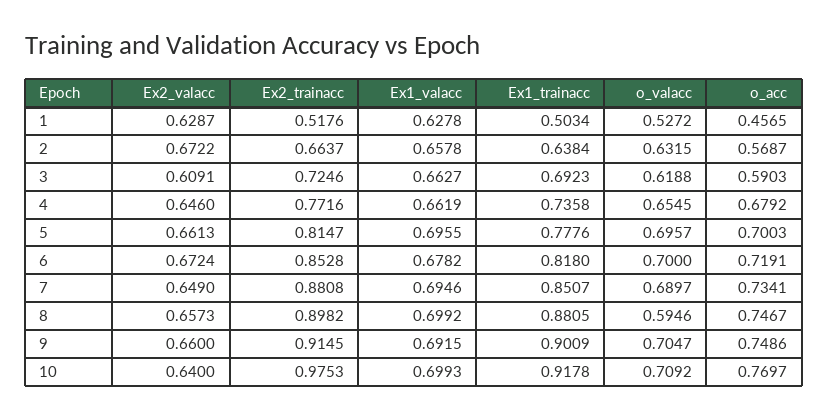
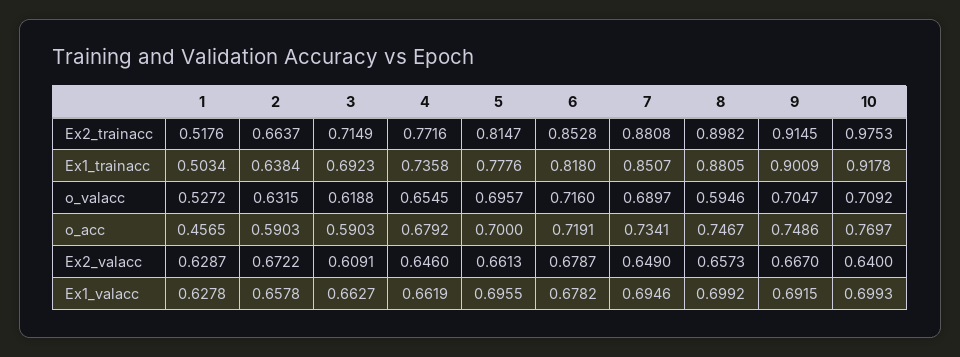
  {
    "Ex2_valacc": {
      "1": 0.6287,
      "2": 0.6722,
      "3": 0.6091,
      "4": 0.646,
      "5": 0.6613,
-     "6": 0.6724,
+     "6": 0.6787,
      "7": 0.649,
      "8": 0.6573,
-     "9": 0.66,
+     "9": 0.667,
      "10": 0.64
    },
    "Ex2_trainacc": {
      "1": 0.5176,
      "2": 0.6637,
-     "3": 0.7246,
+     "3": 0.7149,
      "4": 0.7716,
      "5": 0.8147,
      "6": 0.8528,
      "7": 0.8808,
      "8": 0.8982,
      "9": 0.9145,
      "10": 0.9753
    },
    "Ex1_valacc": {
      "1": 0.6278,
      "2": 0.6578,
      "3": 0.6627,
      "4": 0.6619,
      "5": 0.6955,
      "6": 0.6782,
      "7": 0.6946,
      "8": 0.6992,
      "9": 0.6915,
      "10": 0.6993
    },
    "Ex1_trainacc": {
      "1": 0.5034,
      "2": 0.6384,
      "3": 0.6923,
      "4": 0.7358,
      "5": 0.7776,
      "6": 0.818,
      "7": 0.8507,
      "8": 0.8805,
      "9": 0.9009,
      "10": 0.9178
    },
    "o_valacc": {
      "1": 0.5272,
      "2": 0.6315,
      "3": 0.6188,
      "4": 0.6545,
      "5": 0.6957,
-     "6": 0.7,
+     "6": 0.716,
      "7": 0.6897,
      "8": 0.5946,
      "9": 0.7047,
      "10": 0.7092
    },
    "o_acc": {
      "1": 0.4565,
-     "2": 0.5687,
+     "2": 0.5903,
      "3": 0.5903,
      "4": 0.6792,
-     "5": 0.7003,
+     "5": 0.7,
      "6": 0.7191,
      "7": 0.7341,
      "8": 0.7467,
      "9": 0.7486,
      "10": 0.7697
    }
  }

